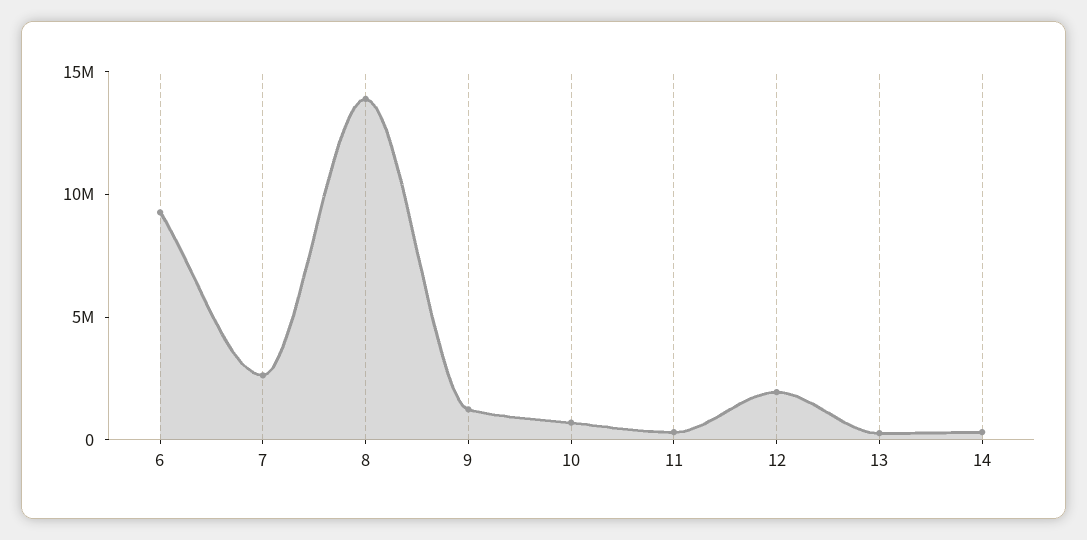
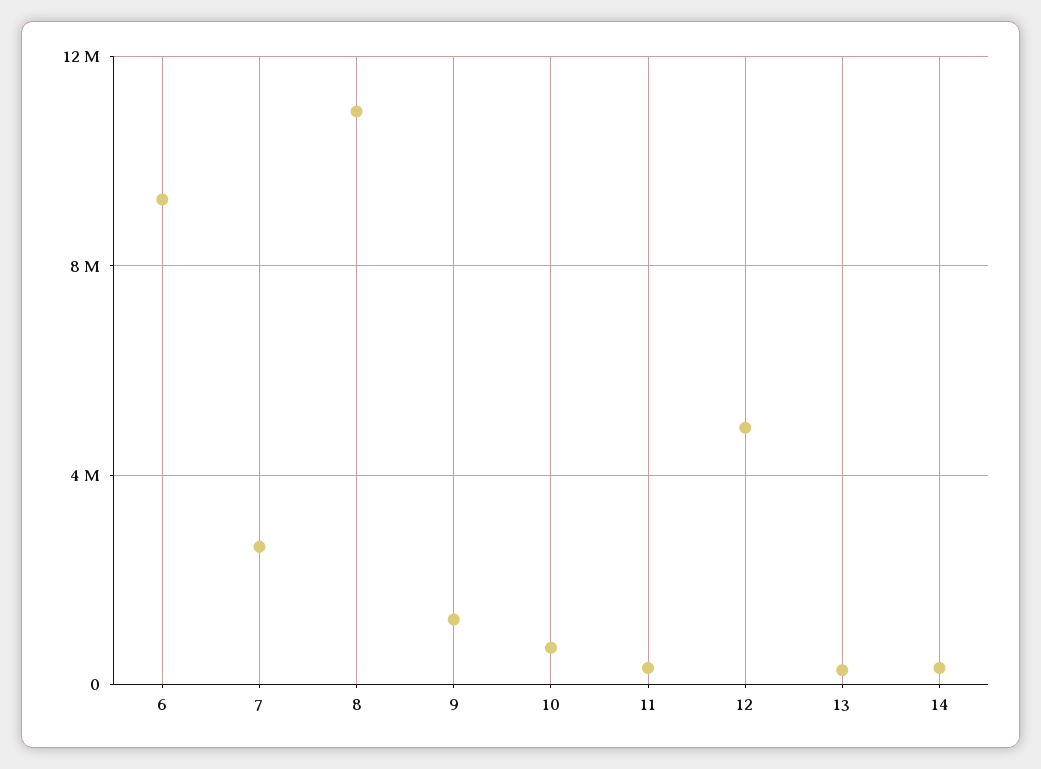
  {
    "6": 9500000,
    "7": 2500000,
-   "8": 14000000,
+   "8": 11000000,
    "9": 1000000,
    "10": 500000,
    "11": 500000,
-   "12": 2000000,
+   "12": 5000000,
    "13": 500000,
    "14": 500000
  }

